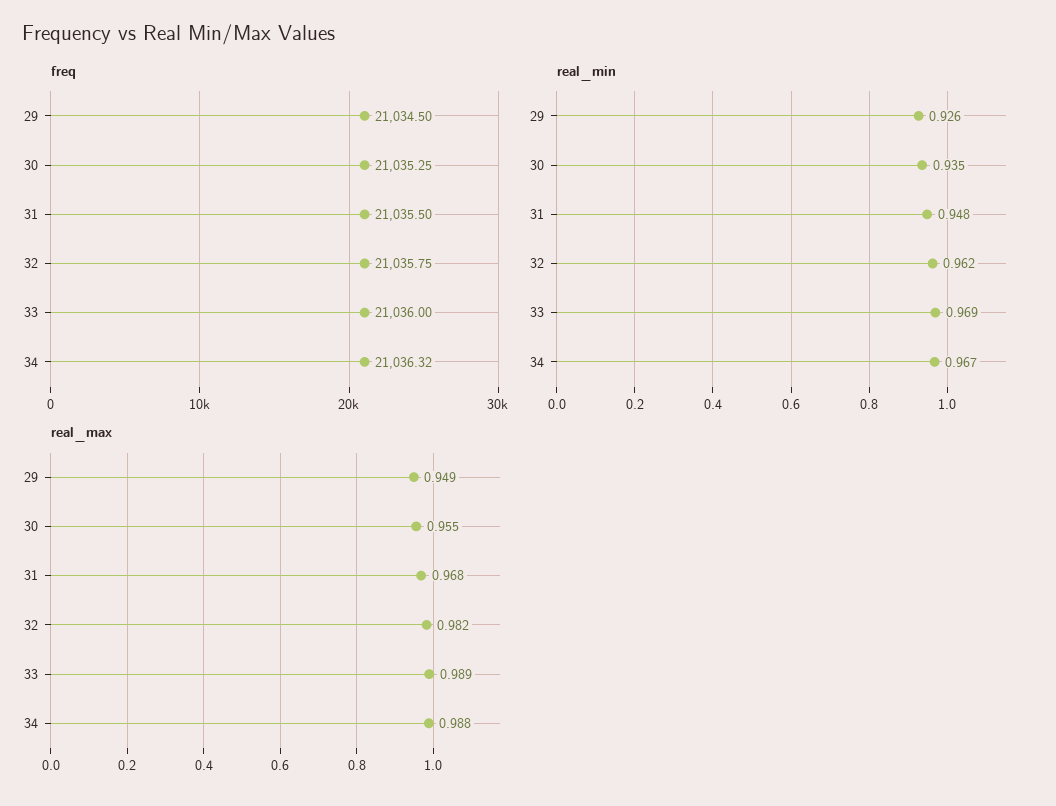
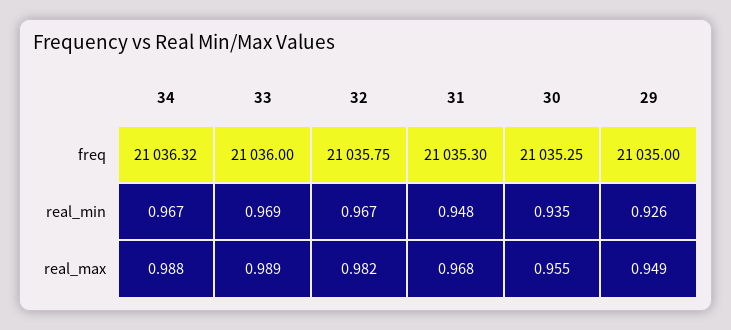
  {
    "freq": {
-     "29": 21034.5,
+     "29": 21035,
      "30": 21035.25,
-     "31": 21035.5,
+     "31": 21035.3,
      "32": 21035.75,
      "33": 21036,
      "34": 21036.32
    },
    "real_min": {
      "29": 0.926,
      "30": 0.935,
      "31": 0.948,
-     "32": 0.962,
+     "32": 0.967,
      "33": 0.969,
      "34": 0.967
    },
    "real_max": {
      "29": 0.949,
      "30": 0.955,
      "31": 0.968,
      "32": 0.982,
      "33": 0.989,
      "34": 0.988
    }
  }

